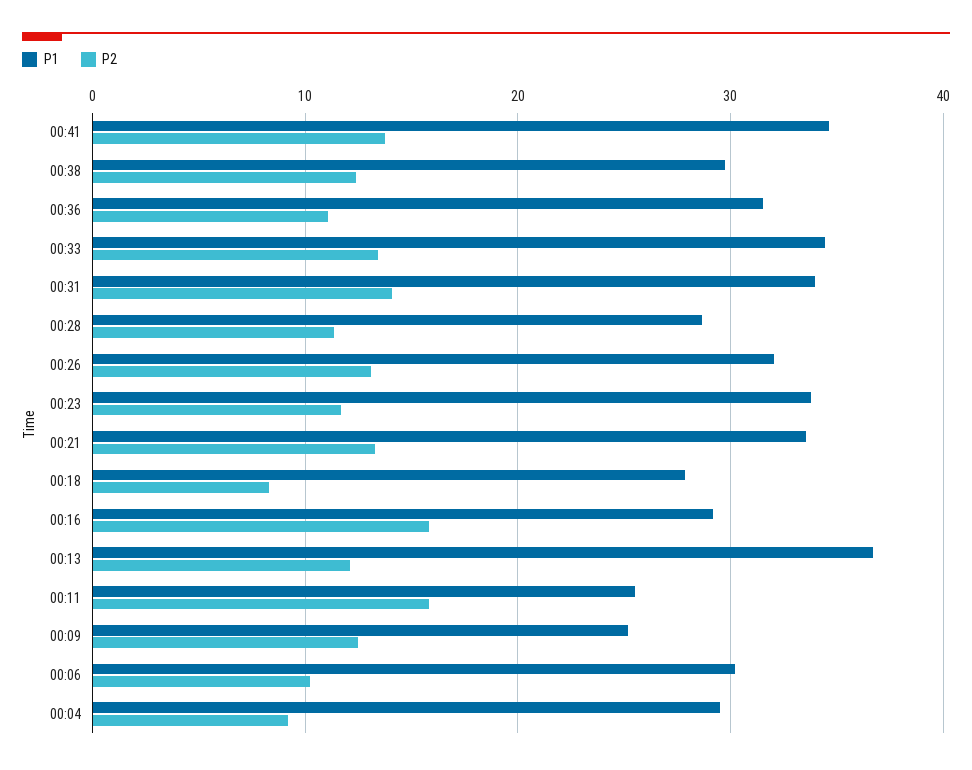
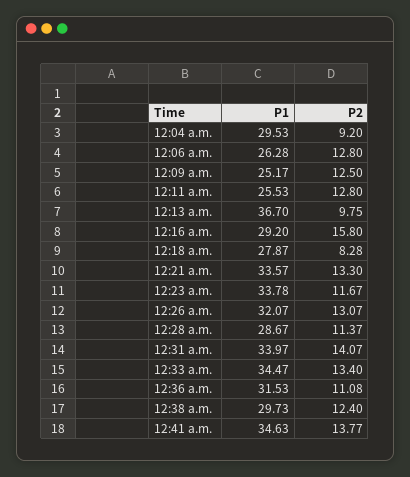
  {
    "P1": {
      "00:41": 34.63,
      "00:38": 29.73,
      "00:36": 31.53,
      "00:33": 34.47,
      "00:31": 33.97,
      "00:28": 28.67,
      "00:26": 32.07,
      "00:23": 33.78,
      "00:21": 33.57,
      "00:18": 27.87,
      "00:16": 29.2,
      "00:13": 36.7,
      "00:11": 25.53,
      "00:09": 25.17,
-     "00:06": 30,
+     "00:06": 26.28,
      "00:04": 29.53
    },
    "P2": {
      "00:41": 13.77,
      "00:38": 12.4,
      "00:36": 11.08,
      "00:33": 13.4,
      "00:31": 14.07,
      "00:28": 11.37,
      "00:26": 13.07,
      "00:23": 11.67,
      "00:21": 13.3,
      "00:18": 8.28,
      "00:16": 15.8,
-     "00:13": 12,
+     "00:13": 9.75,
-     "00:11": 16,
+     "00:11": 12.8,
      "00:09": 12.5,
-     "00:06": 10,
+     "00:06": 12.8,
      "00:04": 9.2
    }
  }

